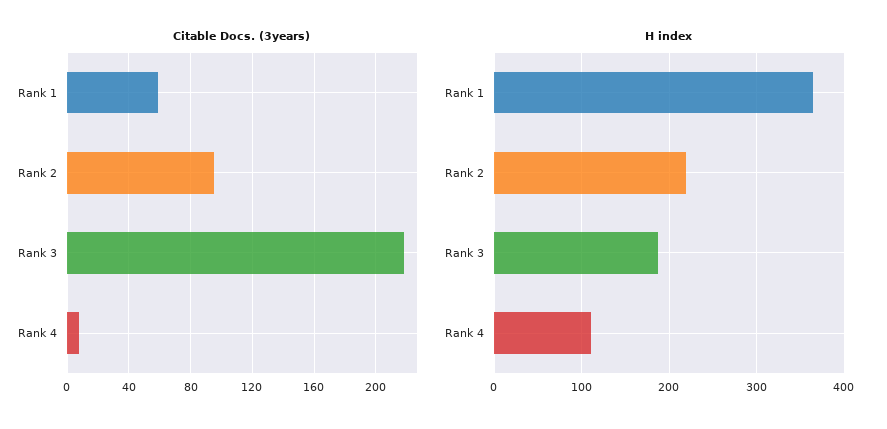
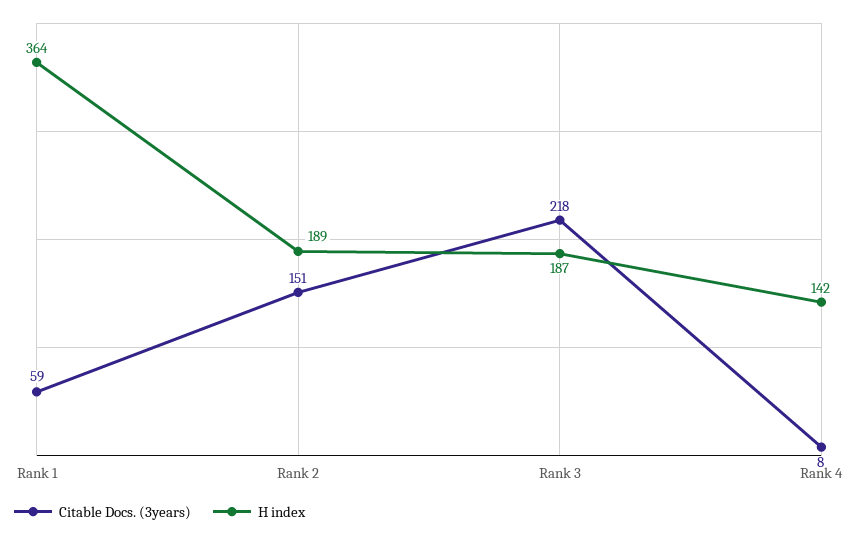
  {
    "Citable Docs. (3years)": {
      "Rank 1": 59,
-     "Rank 2": 95,
+     "Rank 2": 151,
      "Rank 3": 218,
      "Rank 4": 8
    },
    "H index": {
      "Rank 1": 364,
-     "Rank 2": 220,
+     "Rank 2": 189,
      "Rank 3": 187,
-     "Rank 4": 110
+     "Rank 4": 142
    }
  }

